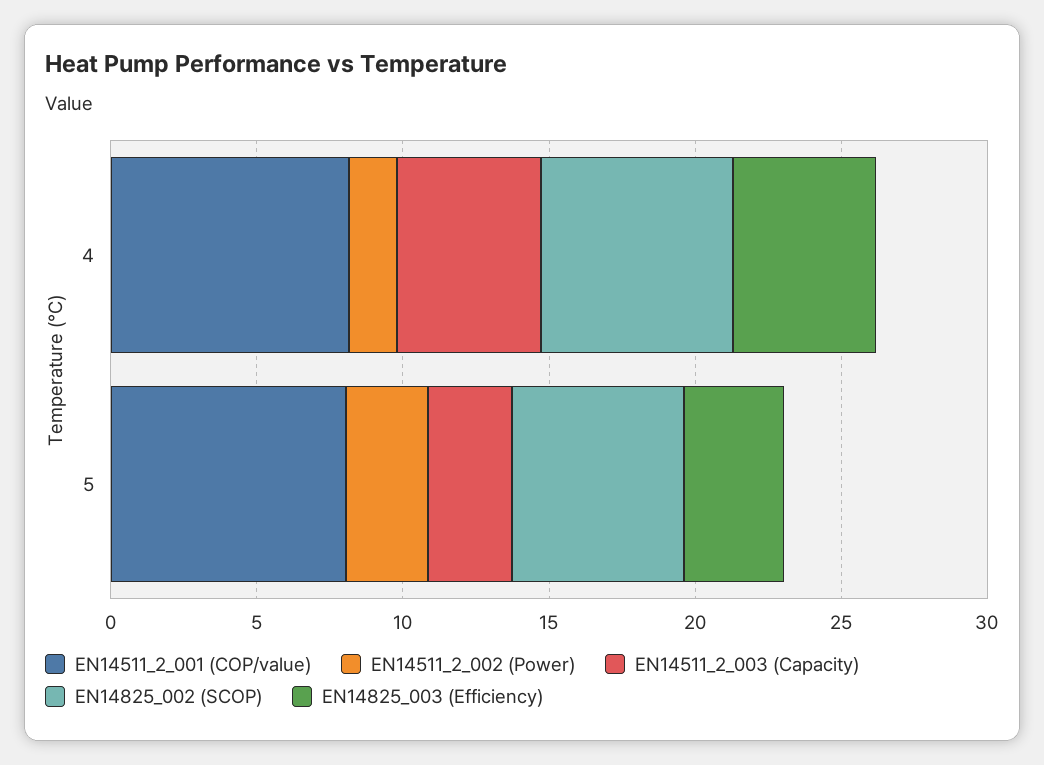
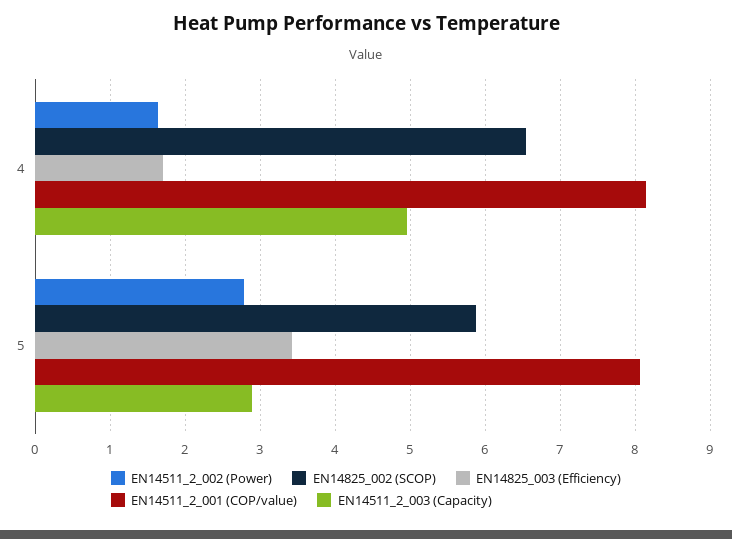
  {
    "EN14511_2_001 (COP/value)": {
      "4": 8.1,
      "5": 8.1
    },
    "EN14511_2_002 (Power)": {
      "4": 1.6,
      "5": 2.8
    },
    "EN14511_2_003 (Capacity)": {
      "4": 5,
      "5": 2.9
    },
    "EN14825_002 (SCOP)": {
      "4": 6.5,
      "5": 5.9
    },
    "EN14825_003 (Efficiency)": {
-     "4": 5,
+     "4": 1.7,
      "5": 3.4
    }
  }

